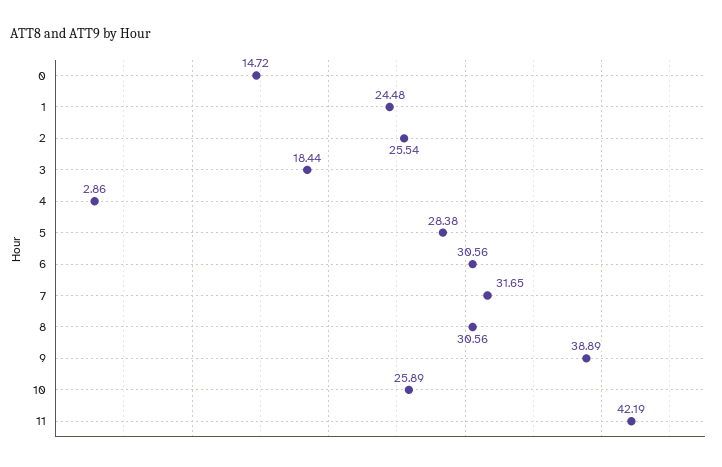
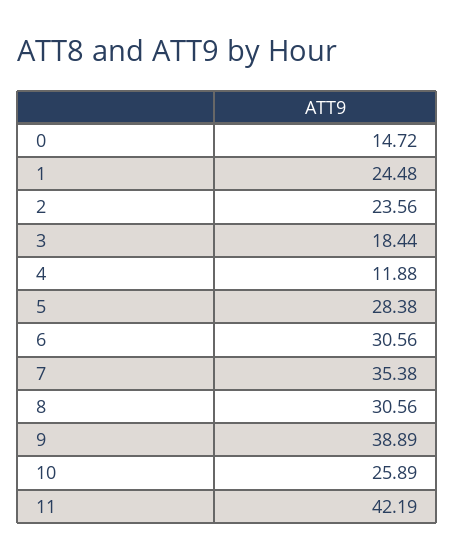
  {
    "0": 14.72,
    "1": 24.48,
-   "2": 25.54,
+   "2": 23.56,
    "3": 18.44,
-   "4": 2.86,
+   "4": 11.88,
    "5": 28.38,
    "6": 30.56,
-   "7": 31.65,
+   "7": 35.38,
    "8": 30.56,
    "9": 38.89,
    "10": 25.89,
    "11": 42.19
  }

